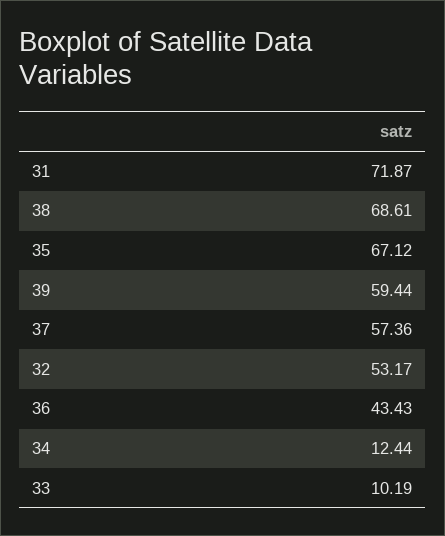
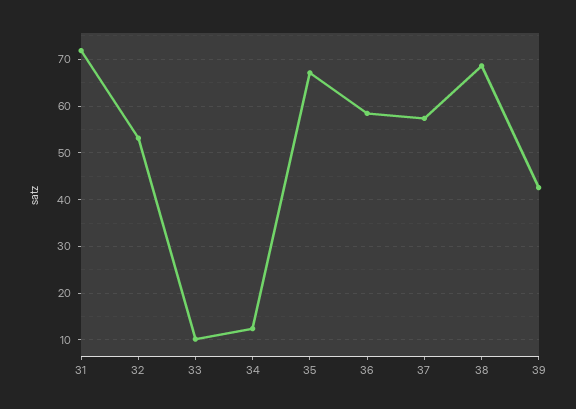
  {
    "31": 71.87,
    "38": 68.61,
    "35": 67.12,
-   "39": 59.44,
+   "39": 42,
    "37": 57.36,
    "32": 53.17,
-   "36": 43.43,
+   "36": 58,
    "34": 12.44,
    "33": 10.19
  }

